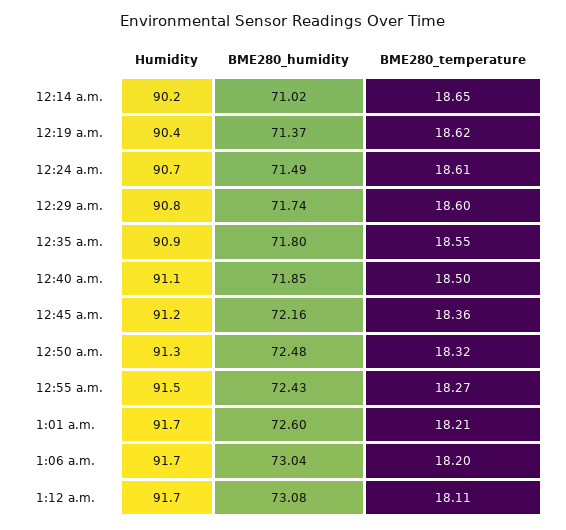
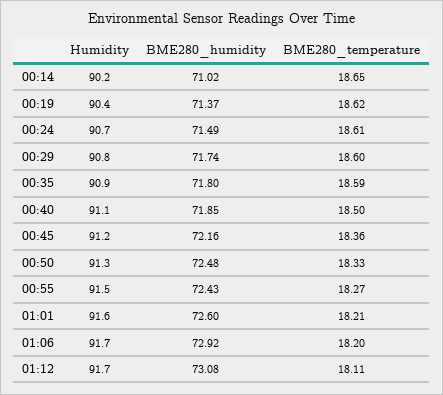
  {
    "Humidity": {
      "12:14 a.m.": 90.2,
      "12:19 a.m.": 90.4,
      "12:24 a.m.": 90.7,
      "12:29 a.m.": 90.8,
      "12:35 a.m.": 90.9,
      "12:40 a.m.": 91.1,
      "12:45 a.m.": 91.2,
      "12:50 a.m.": 91.3,
      "12:55 a.m.": 91.5,
-     "1:01 a.m.": 91.7,
+     "1:01 a.m.": 91.6,
      "1:06 a.m.": 91.7,
      "1:12 a.m.": 91.7
    },
    "BME280_humidity": {
      "12:14 a.m.": 71.02,
      "12:19 a.m.": 71.37,
      "12:24 a.m.": 71.49,
      "12:29 a.m.": 71.74,
      "12:35 a.m.": 71.8,
      "12:40 a.m.": 71.85,
      "12:45 a.m.": 72.16,
      "12:50 a.m.": 72.48,
      "12:55 a.m.": 72.43,
      "1:01 a.m.": 72.6,
-     "1:06 a.m.": 73.04,
+     "1:06 a.m.": 72.92,
      "1:12 a.m.": 73.08
    },
    "BME280_temperature": {
      "12:14 a.m.": 18.65,
      "12:19 a.m.": 18.62,
      "12:24 a.m.": 18.61,
      "12:29 a.m.": 18.6,
-     "12:35 a.m.": 18.55,
+     "12:35 a.m.": 18.59,
      "12:40 a.m.": 18.5,
      "12:45 a.m.": 18.36,
-     "12:50 a.m.": 18.32,
+     "12:50 a.m.": 18.33,
      "12:55 a.m.": 18.27,
      "1:01 a.m.": 18.21,
      "1:06 a.m.": 18.2,
      "1:12 a.m.": 18.11
    }
  }

